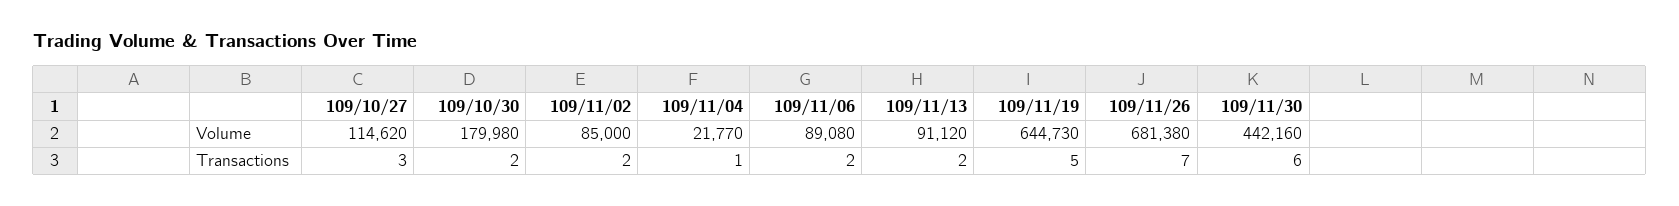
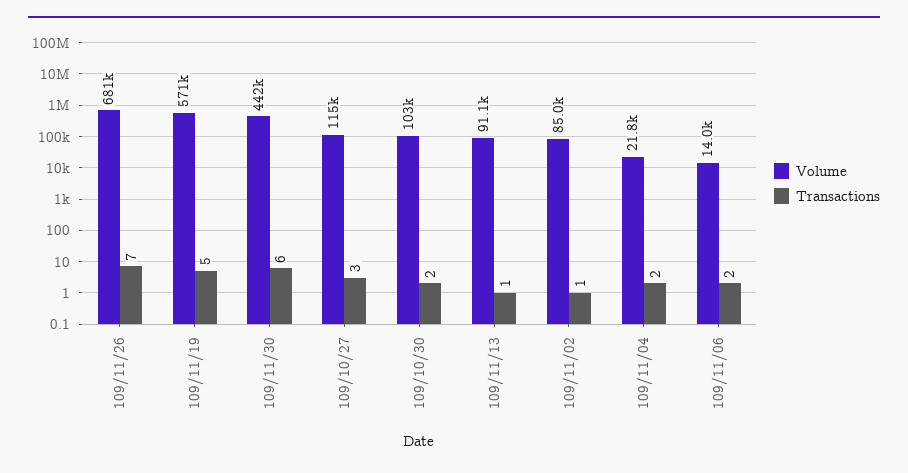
  {
    "Volume": {
      "109/10/27": 114620,
-     "109/10/30": 179980,
+     "109/10/30": 103000,
      "109/11/02": 85000,
      "109/11/04": 21770,
-     "109/11/06": 89080,
+     "109/11/06": 14000,
      "109/11/13": 91120,
-     "109/11/19": 644730,
+     "109/11/19": 571000,
      "109/11/26": 681380,
      "109/11/30": 442160
    },
    "Transactions": {
      "109/10/27": 3,
      "109/10/30": 2,
-     "109/11/02": 2,
+     "109/11/02": 1,
-     "109/11/04": 1,
+     "109/11/04": 2,
      "109/11/06": 2,
-     "109/11/13": 2,
+     "109/11/13": 1,
      "109/11/19": 5,
      "109/11/26": 7,
      "109/11/30": 6
    }
  }

